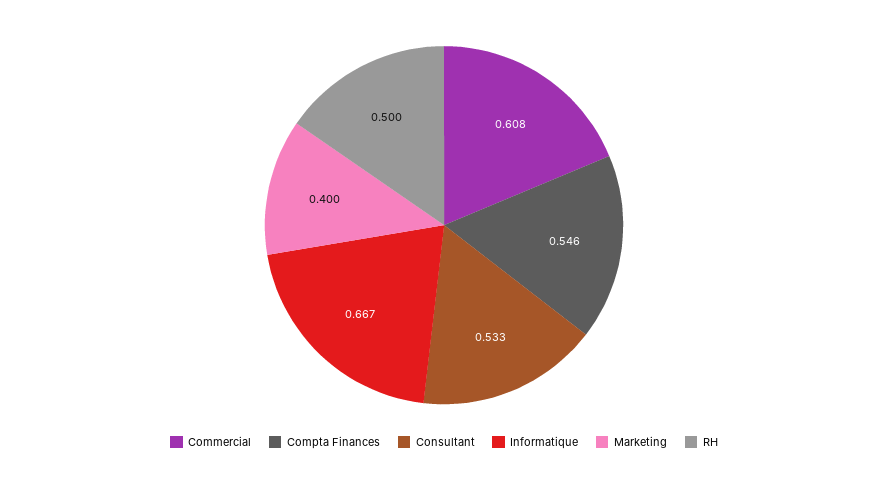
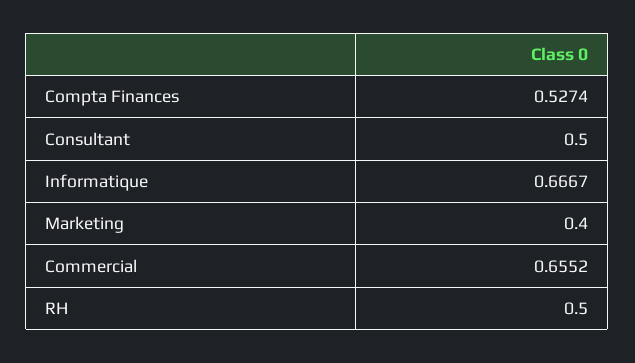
  {
-   "Commercial": 0.608,
+   "Commercial": 0.6552,
-   "Compta Finances": 0.546,
+   "Compta Finances": 0.5274,
-   "Consultant": 0.533,
+   "Consultant": 0.5,
    "Informatique": 0.6667,
    "Marketing": 0.4,
    "RH": 0.5
  }

